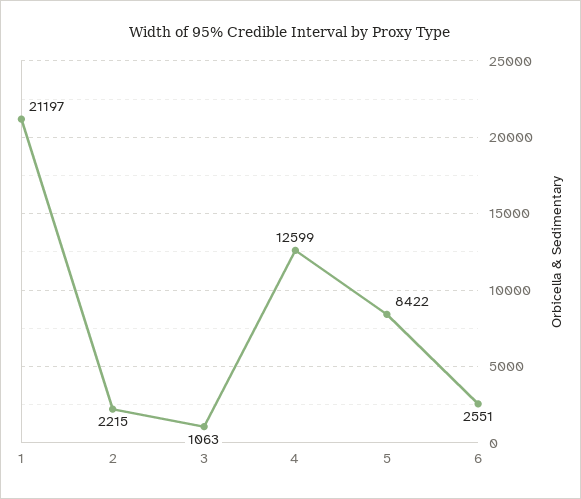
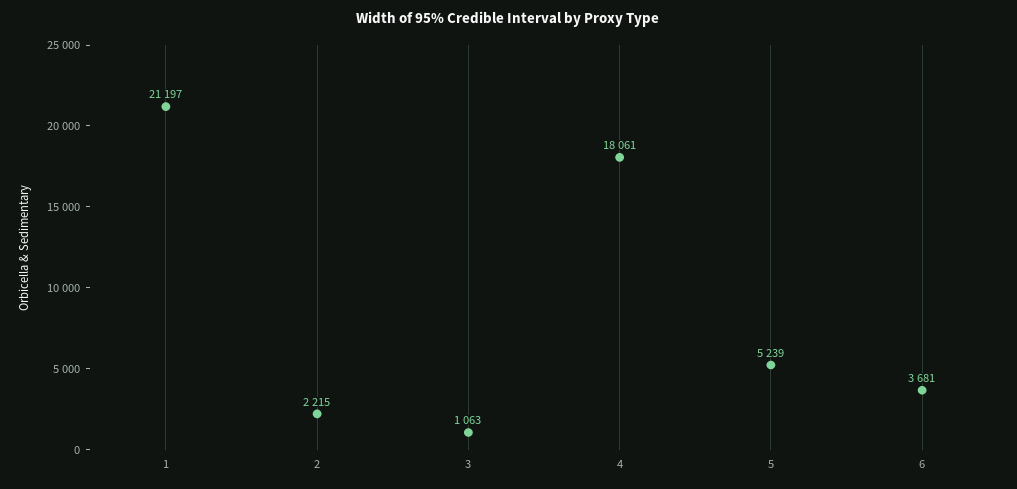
  {
    "1": 21197,
    "2": 2215,
    "3": 1063,
-   "4": 12599,
+   "4": 18061,
-   "5": 8422,
+   "5": 5239,
-   "6": 2551
+   "6": 3681
  }

